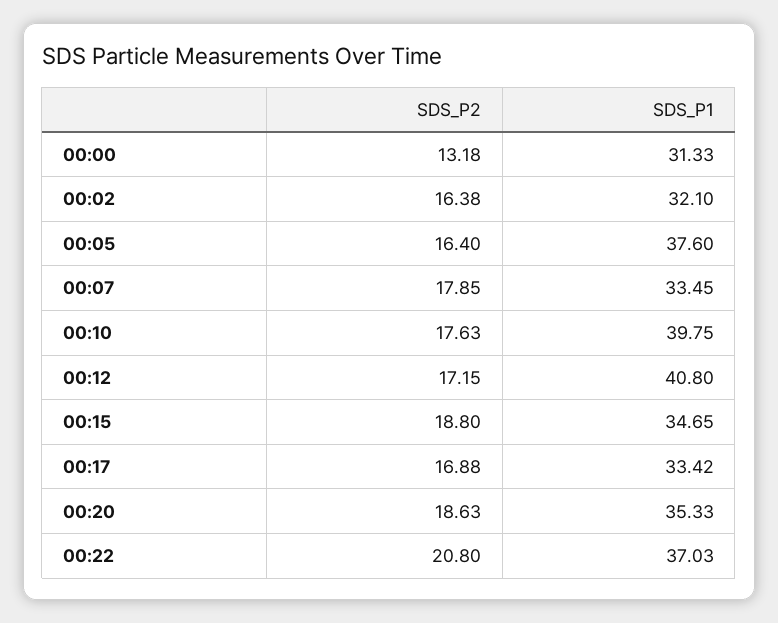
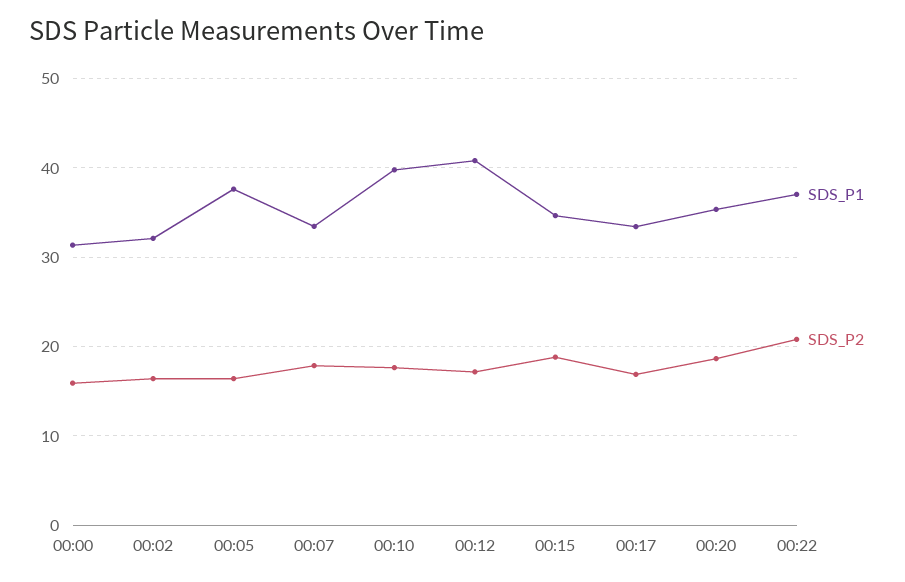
  {
    "SDS_P2": {
-     "00:00": 13.18,
+     "00:00": 16,
      "00:02": 16.38,
      "00:05": 16.4,
      "00:07": 17.85,
      "00:10": 17.63,
      "00:12": 17.15,
      "00:15": 18.8,
      "00:17": 16.88,
      "00:20": 18.63,
      "00:22": 20.8
    },
    "SDS_P1": {
      "00:00": 31.33,
      "00:02": 32.1,
      "00:05": 37.6,
      "00:07": 33.45,
      "00:10": 39.75,
      "00:12": 40.8,
      "00:15": 34.65,
      "00:17": 33.42,
      "00:20": 35.33,
      "00:22": 37.03
    }
  }

